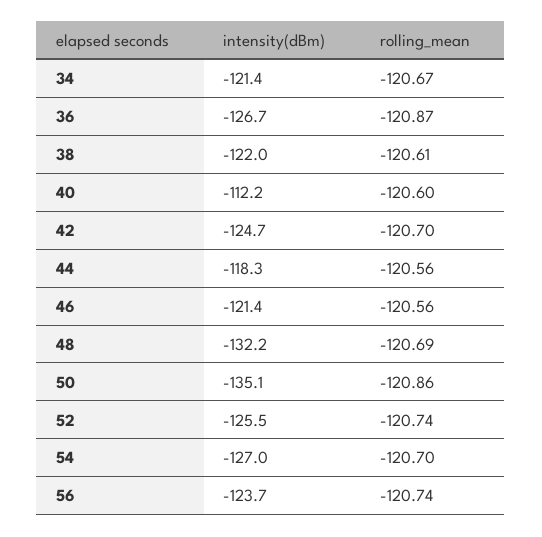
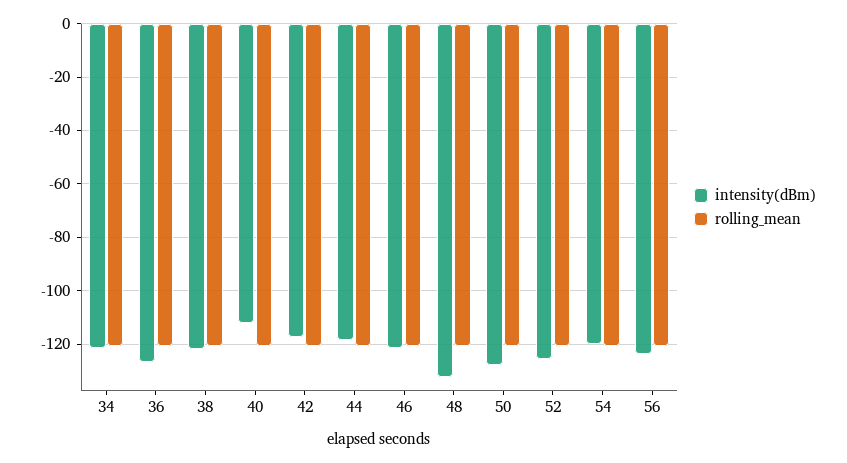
  {
    "intensity(dBm)": {
      "34": -121.4,
      "36": -126.7,
      "38": -122,
      "40": -112.2,
-     "42": -124.7,
+     "42": -117.5,
      "44": -118.3,
      "46": -121.4,
      "48": -132.2,
-     "50": -135.1,
+     "50": -127.5,
      "52": -125.5,
-     "54": -127,
+     "54": -120,
      "56": -123.7
    },
    "rolling_mean": {
      "34": -120.67,
      "36": -120.87,
      "38": -120.61,
      "40": -120.6,
      "42": -120.7,
      "44": -120.56,
      "46": -120.56,
      "48": -120.69,
      "50": -120.86,
      "52": -120.74,
      "54": -120.7,
      "56": -120.74
    }
  }

